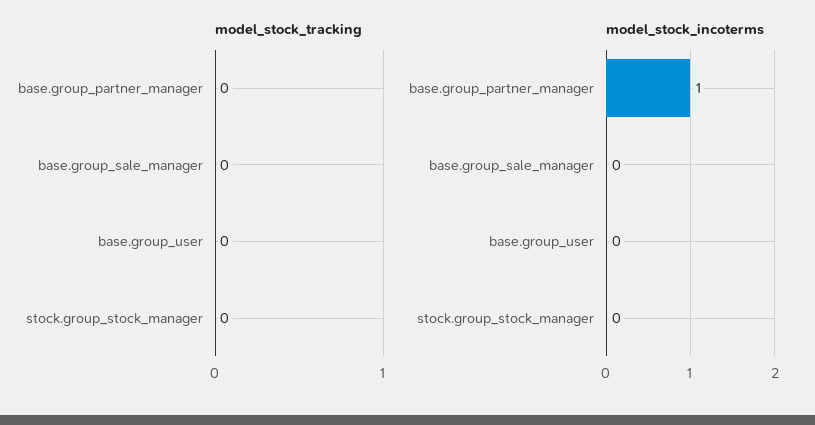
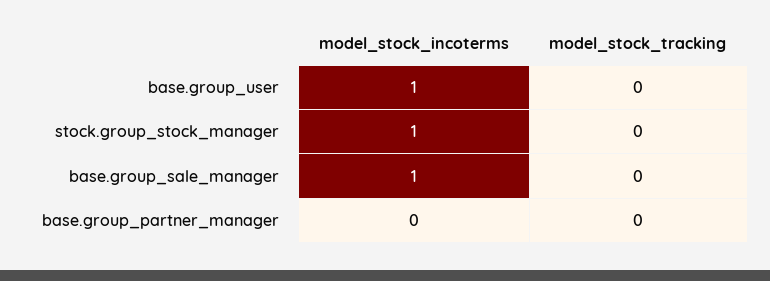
  {
    "model_stock_tracking": {
      "base.group_partner_manager": 0,
      "base.group_sale_manager": 0,
      "base.group_user": 0,
      "stock.group_stock_manager": 0
    },
    "model_stock_incoterms": {
-     "base.group_partner_manager": 1,
+     "base.group_partner_manager": 0,
-     "base.group_sale_manager": 0,
+     "base.group_sale_manager": 1,
-     "base.group_user": 0,
+     "base.group_user": 1,
-     "stock.group_stock_manager": 0
+     "stock.group_stock_manager": 1
    }
  }

